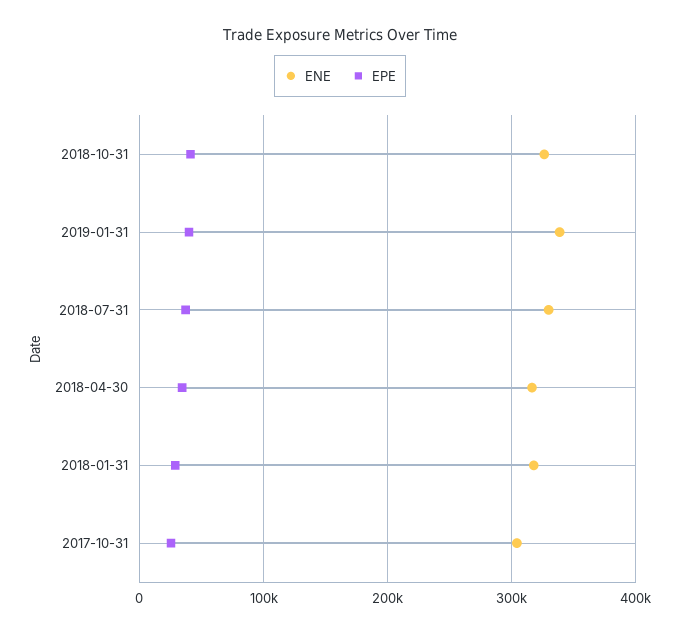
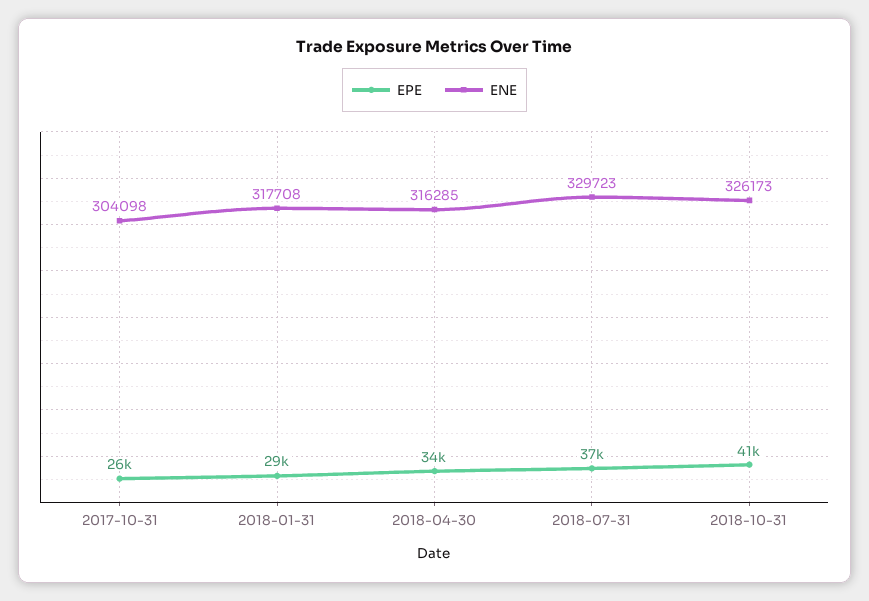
  {
    "ENE": {
      "2018-10-31": 326173,
-     "2019-01-31": 340000,
      "2018-07-31": 329723,
      "2018-04-30": 316285,
      "2018-01-31": 317708,
      "2017-10-31": 304098
    },
    "EPE": {
      "2018-10-31": 41000,
-     "2019-01-31": 40000,
      "2018-07-31": 37000,
      "2018-04-30": 34000,
      "2018-01-31": 29000,
      "2017-10-31": 26000
    }
  }

